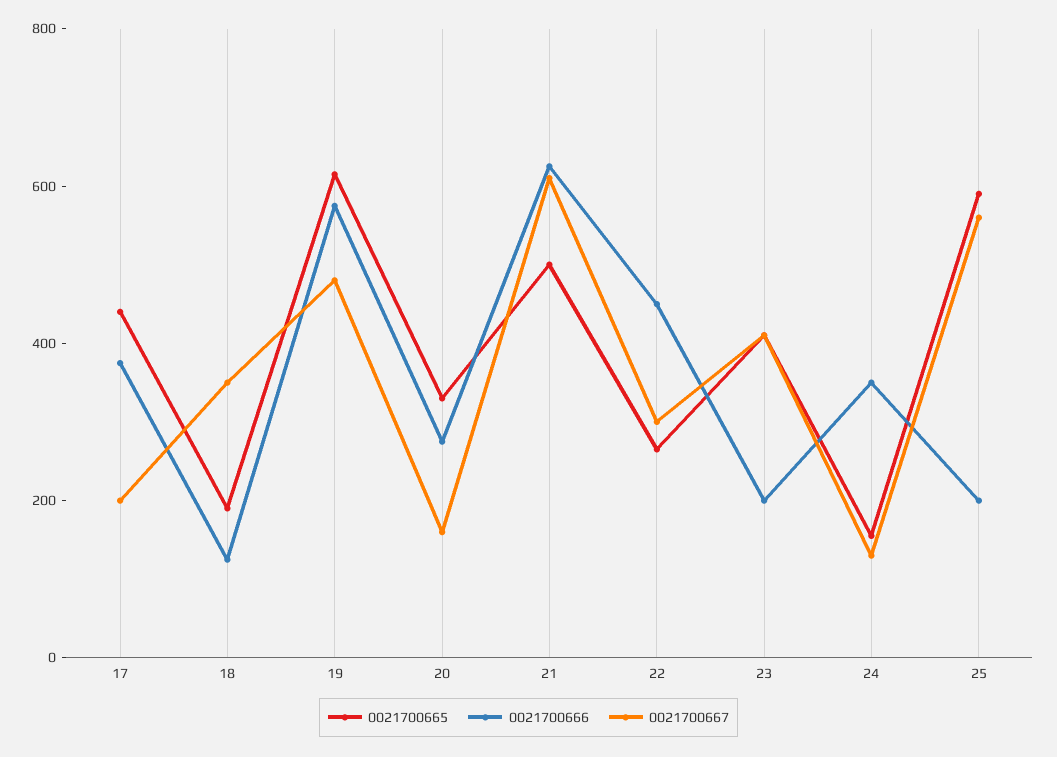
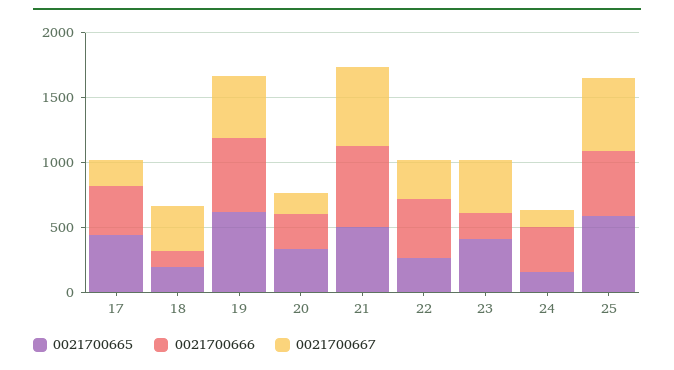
  {
    "0021700665": {
      "17": 450,
      "18": 200,
      "19": 600,
      "20": 350,
      "21": 500,
      "22": 250,
      "23": 400,
      "24": 150,
      "25": 600
    },
    "0021700666": {
      "17": 400,
      "18": 150,
      "19": 600,
      "20": 300,
      "21": 650,
      "22": 450,
      "23": 200,
      "24": 350,
-     "25": 200
+     "25": 500
    },
    "0021700667": {
      "17": 200,
      "18": 350,
      "19": 500,
      "20": 150,
      "21": 600,
      "22": 300,
      "23": 400,
      "24": 150,
      "25": 550
    }
  }

